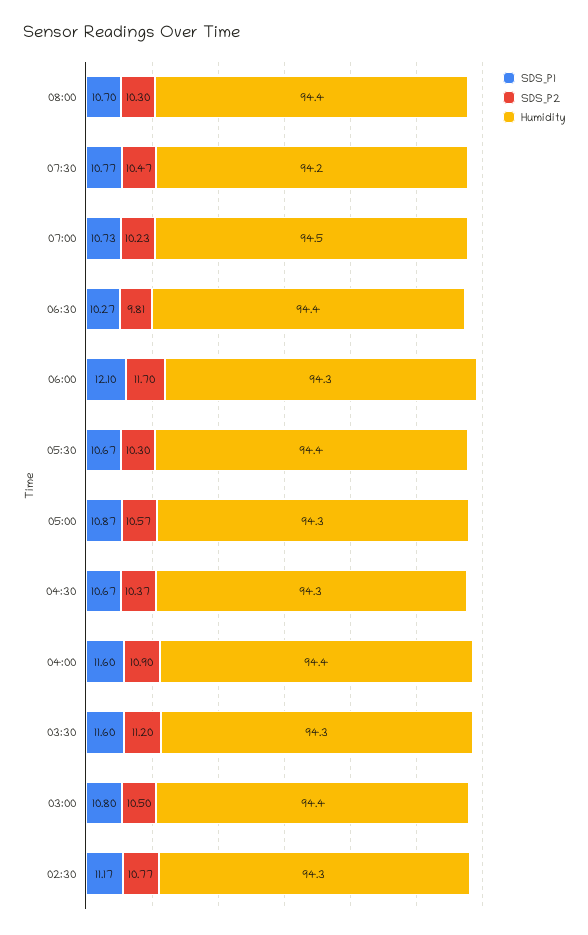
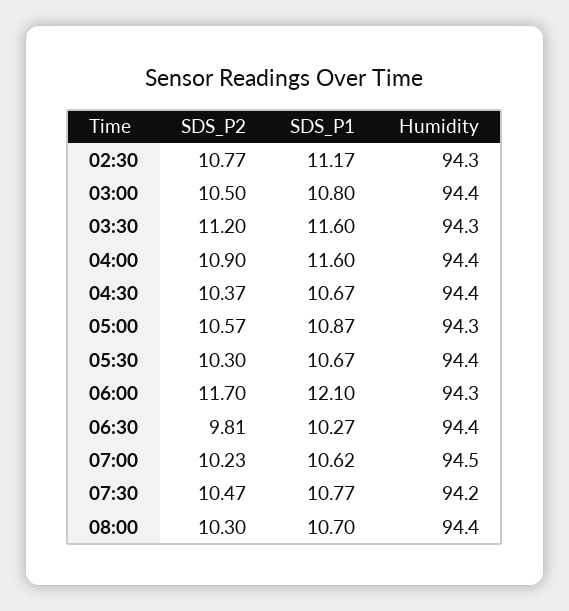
  {
    "SDS_P1": {
      "08:00": 10.7,
      "07:30": 10.77,
-     "07:00": 10.73,
+     "07:00": 10.62,
      "06:30": 10.27,
      "06:00": 12.1,
      "05:30": 10.67,
      "05:00": 10.87,
      "04:30": 10.67,
      "04:00": 11.6,
      "03:30": 11.6,
      "03:00": 10.8,
      "02:30": 11.17
    },
    "SDS_P2": {
      "08:00": 10.3,
      "07:30": 10.47,
      "07:00": 10.23,
      "06:30": 9.81,
      "06:00": 11.7,
      "05:30": 10.3,
      "05:00": 10.57,
      "04:30": 10.37,
      "04:00": 10.9,
      "03:30": 11.2,
      "03:00": 10.5,
      "02:30": 10.77
    },
    "Humidity": {
      "08:00": 94.4,
      "07:30": 94.2,
      "07:00": 94.5,
      "06:30": 94.4,
      "06:00": 94.3,
      "05:30": 94.4,
      "05:00": 94.3,
-     "04:30": 94.3,
+     "04:30": 94.4,
      "04:00": 94.4,
      "03:30": 94.3,
      "03:00": 94.4,
      "02:30": 94.3
    }
  }

